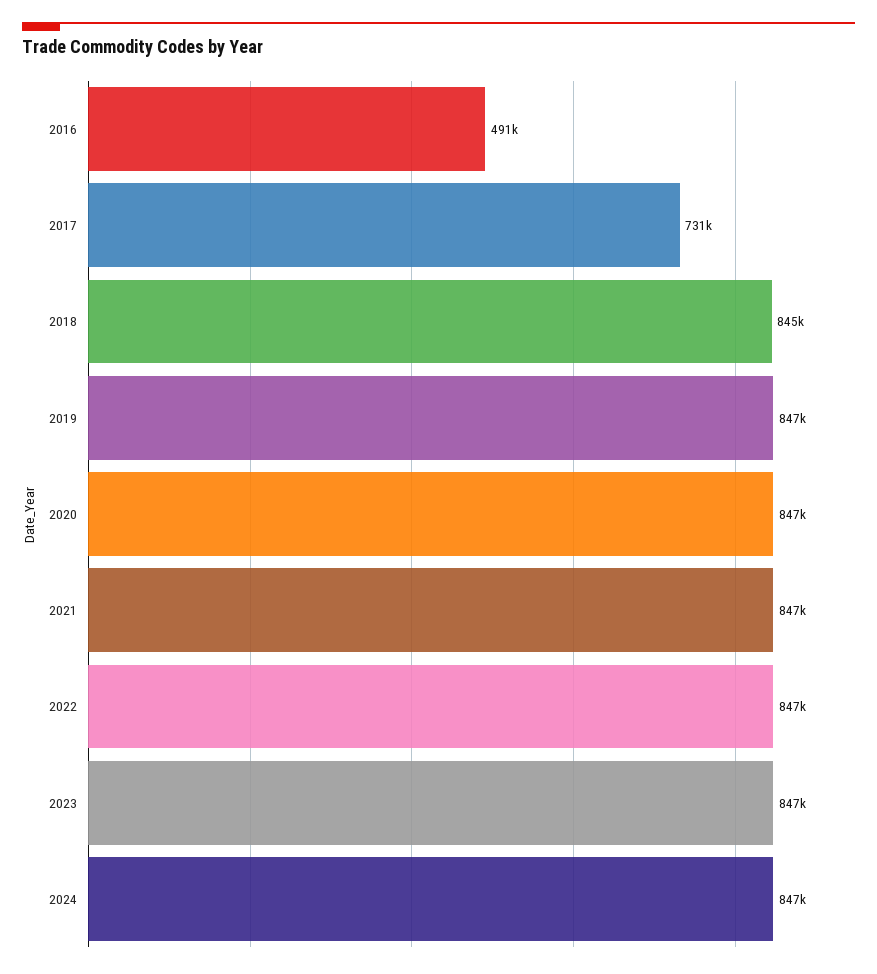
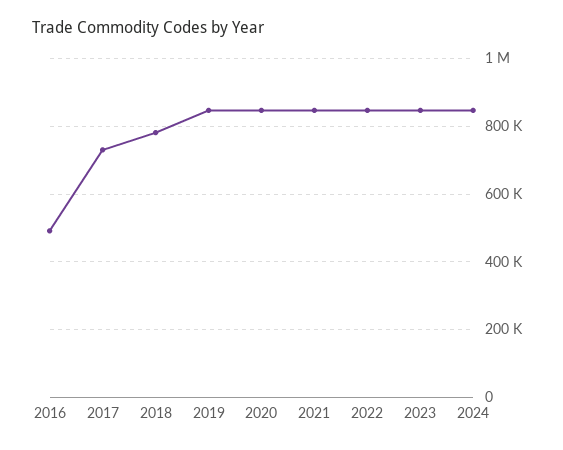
  {
    "2016": 491000,
    "2017": 731000,
-   "2018": 845000,
+   "2018": 780000,
    "2019": 847000,
    "2020": 847000,
    "2021": 847000,
    "2022": 847000,
    "2023": 847000,
    "2024": 847000
  }

